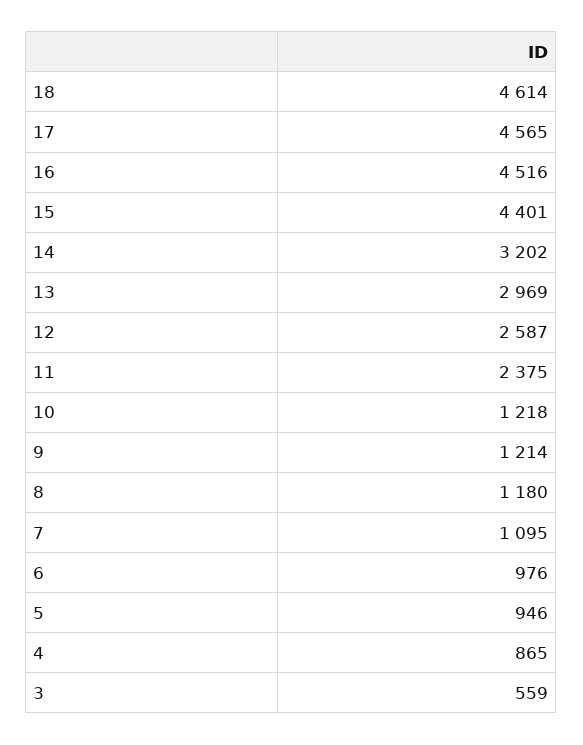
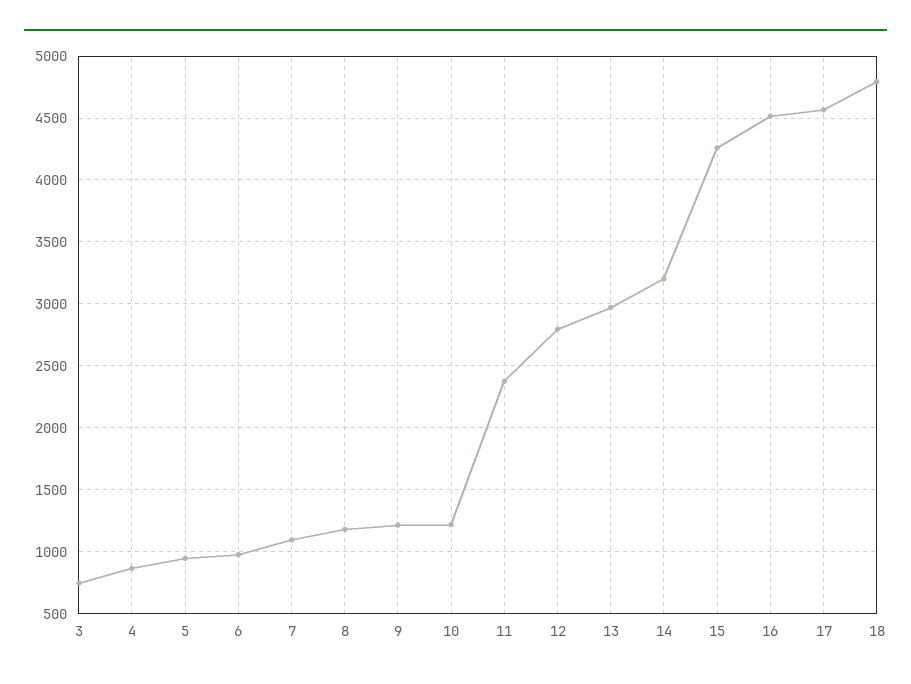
  {
-   "18": 4614,
+   "18": 4800,
    "17": 4565,
    "16": 4516,
-   "15": 4401,
+   "15": 4250,
    "14": 3202,
    "13": 2969,
-   "12": 2587,
+   "12": 2800,
    "11": 2375,
    "10": 1218,
    "9": 1214,
    "8": 1180,
    "7": 1095,
    "6": 976,
    "5": 946,
    "4": 865,
-   "3": 559
+   "3": 750
  }

